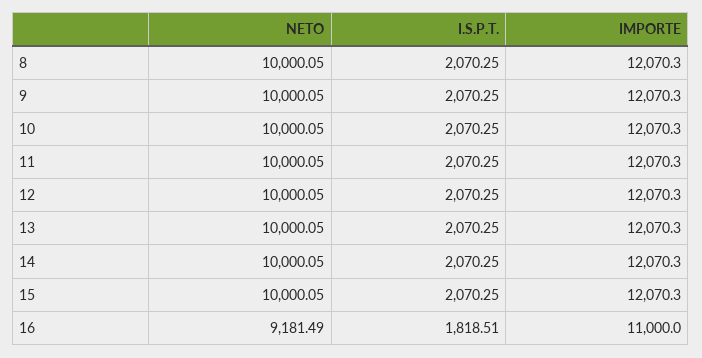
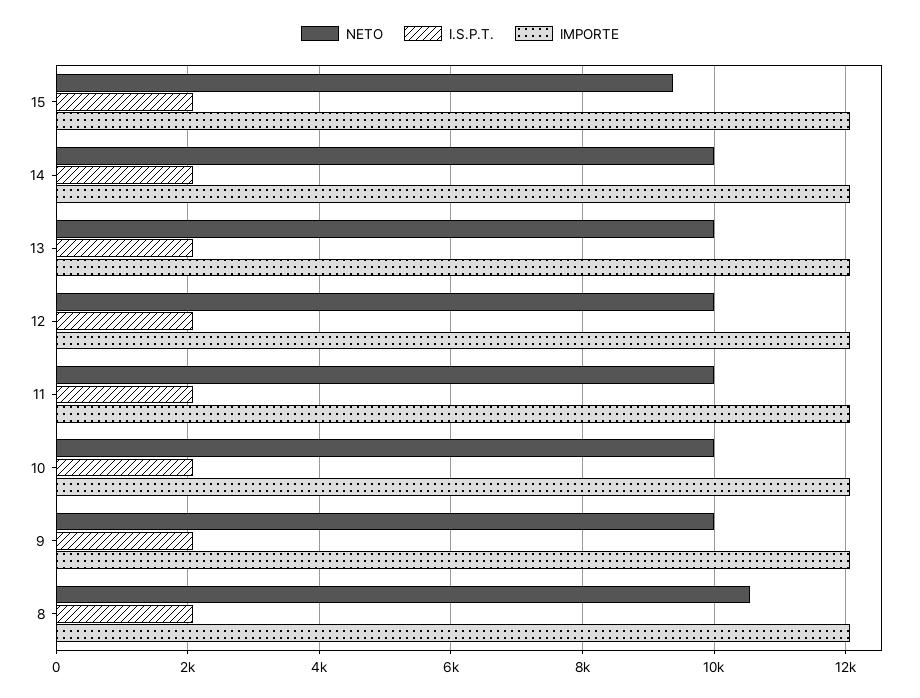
  {
    "NETO": {
-     "8": 10000.05,
+     "8": 10600,
      "9": 10000.05,
      "10": 10000.05,
      "11": 10000.05,
      "12": 10000.05,
      "13": 10000.05,
      "14": 10000.05,
-     "15": 10000.05,
+     "15": 9400
-     "16": 9181.49
    },
    "I.S.P.T.": {
      "8": 2070.25,
      "9": 2070.25,
      "10": 2070.25,
      "11": 2070.25,
      "12": 2070.25,
      "13": 2070.25,
      "14": 2070.25,
-     "15": 2070.25,
+     "15": 2070.25
-     "16": 1818.51
    },
    "IMPORTE": {
      "8": 12070.3,
      "9": 12070.3,
      "10": 12070.3,
      "11": 12070.3,
      "12": 12070.3,
      "13": 12070.3,
      "14": 12070.3,
-     "15": 12070.3,
+     "15": 12070.3
-     "16": 11000
    }
  }

